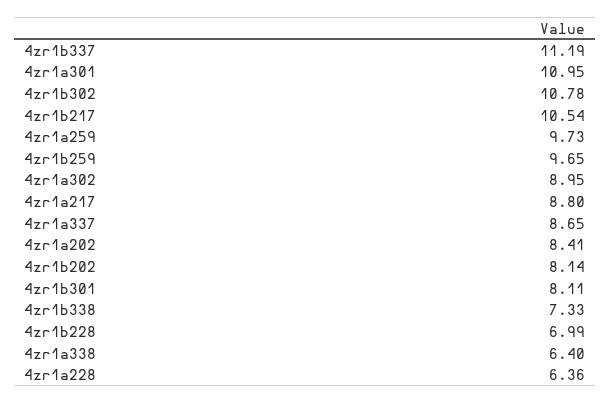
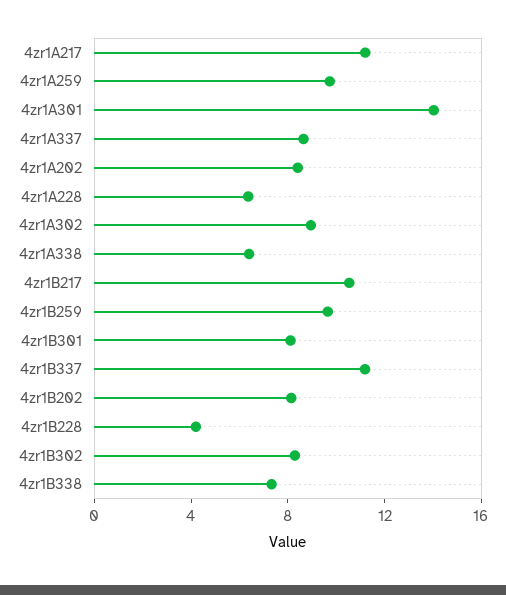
  {
    "4zr1b337": 11.19,
-   "4zr1a301": 10.95,
+   "4zr1a301": 14,
-   "4zr1b302": 10.78,
+   "4zr1b302": 8,
    "4zr1b217": 10.54,
    "4zr1a259": 9.73,
    "4zr1b259": 9.65,
    "4zr1a302": 8.95,
-   "4zr1a217": 8.8,
+   "4zr1a217": 11,
    "4zr1a337": 8.65,
    "4zr1a202": 8.41,
    "4zr1b202": 8.14,
    "4zr1b301": 8.11,
    "4zr1b338": 7.33,
-   "4zr1b228": 6.99,
+   "4zr1b228": 4,
    "4zr1a338": 6.4,
    "4zr1a228": 6.36
  }

